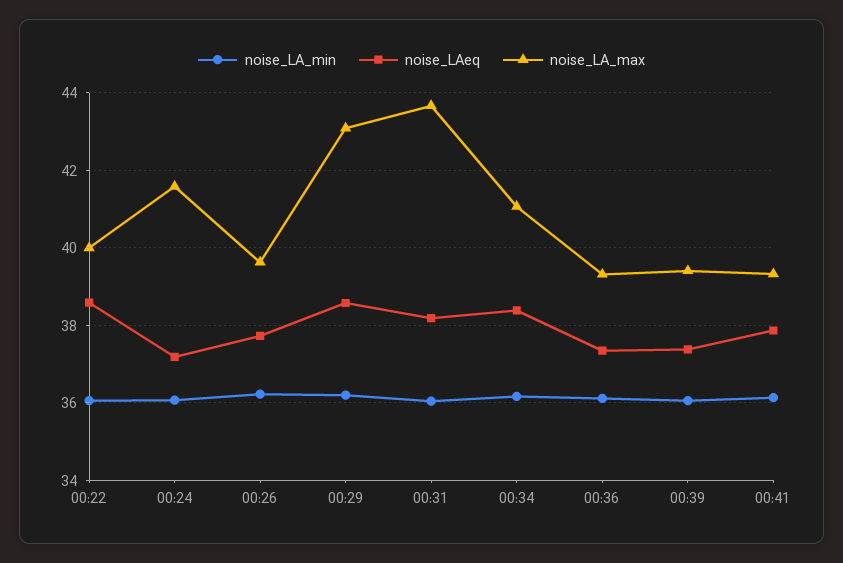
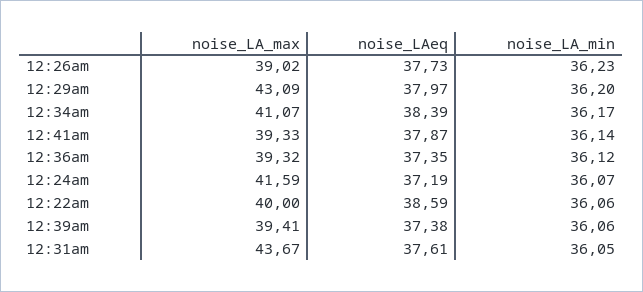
  {
    "noise_LA_min": {
      "00:22": 36.06,
      "00:24": 36.07,
      "00:26": 36.23,
      "00:29": 36.2,
      "00:31": 36.05,
      "00:34": 36.17,
      "00:36": 36.12,
      "00:39": 36.06,
      "00:41": 36.14
    },
    "noise_LAeq": {
      "00:22": 38.59,
      "00:24": 37.19,
      "00:26": 37.73,
-     "00:29": 38.6,
+     "00:29": 37.97,
-     "00:31": 38.2,
+     "00:31": 37.61,
      "00:34": 38.39,
      "00:36": 37.35,
      "00:39": 37.38,
      "00:41": 37.87
    },
    "noise_LA_max": {
      "00:22": 40,
      "00:24": 41.59,
-     "00:26": 39.6,
+     "00:26": 39.02,
      "00:29": 43.09,
      "00:31": 43.67,
      "00:34": 41.07,
      "00:36": 39.32,
      "00:39": 39.41,
      "00:41": 39.33
    }
  }

